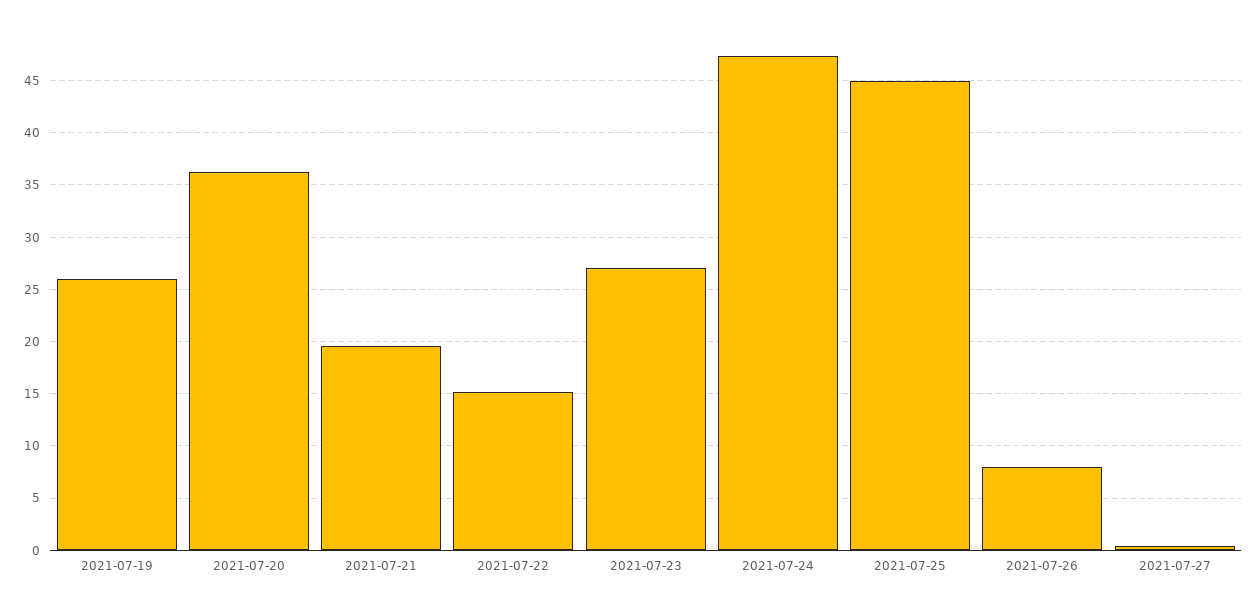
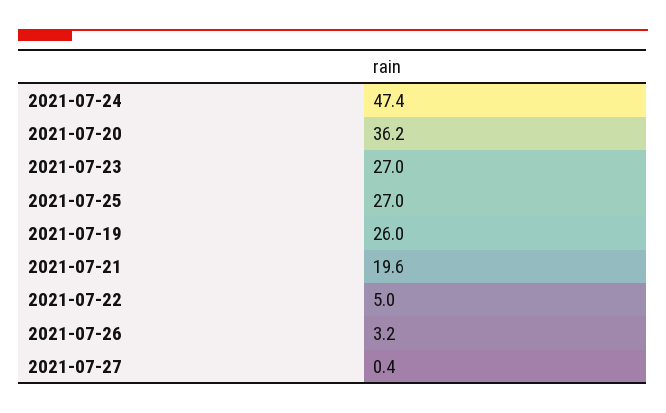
  {
    "2021-07-19": 26,
    "2021-07-20": 36.2,
    "2021-07-21": 19.6,
-   "2021-07-22": 15,
+   "2021-07-22": 5,
    "2021-07-23": 27,
    "2021-07-24": 47.4,
-   "2021-07-25": 45,
+   "2021-07-25": 27,
-   "2021-07-26": 8,
+   "2021-07-26": 3.2,
    "2021-07-27": 0.4
  }

